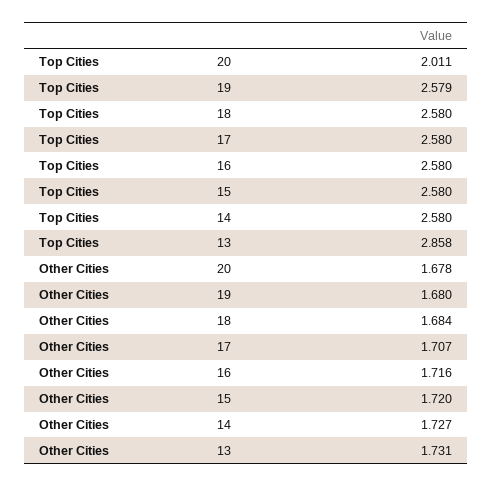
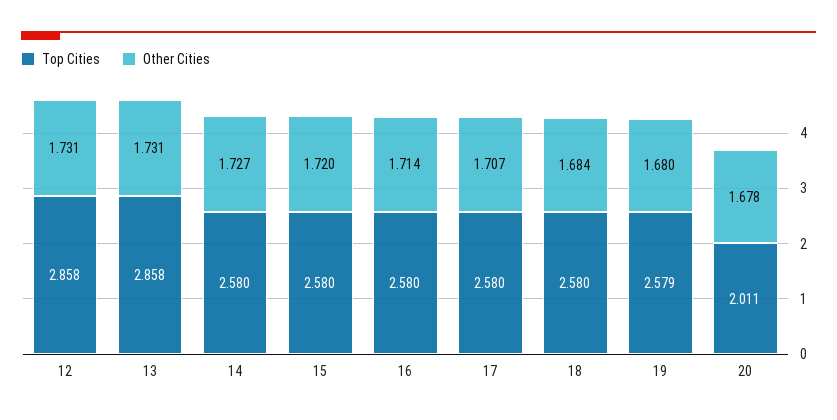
  {
    "Top Cities": {
      "20": 2.011,
      "19": 2.579,
      "18": 2.58,
      "17": 2.58,
      "16": 2.58,
      "15": 2.58,
      "14": 2.58,
-     "13": 2.858
+     "13": 2.858,
+     "12": 2.858
    },
    "Other Cities": {
      "20": 1.678,
      "19": 1.68,
      "18": 1.684,
      "17": 1.707,
-     "16": 1.716,
+     "16": 1.714,
      "15": 1.72,
      "14": 1.727,
-     "13": 1.731
+     "13": 1.731,
+     "12": 1.731
    }
  }

